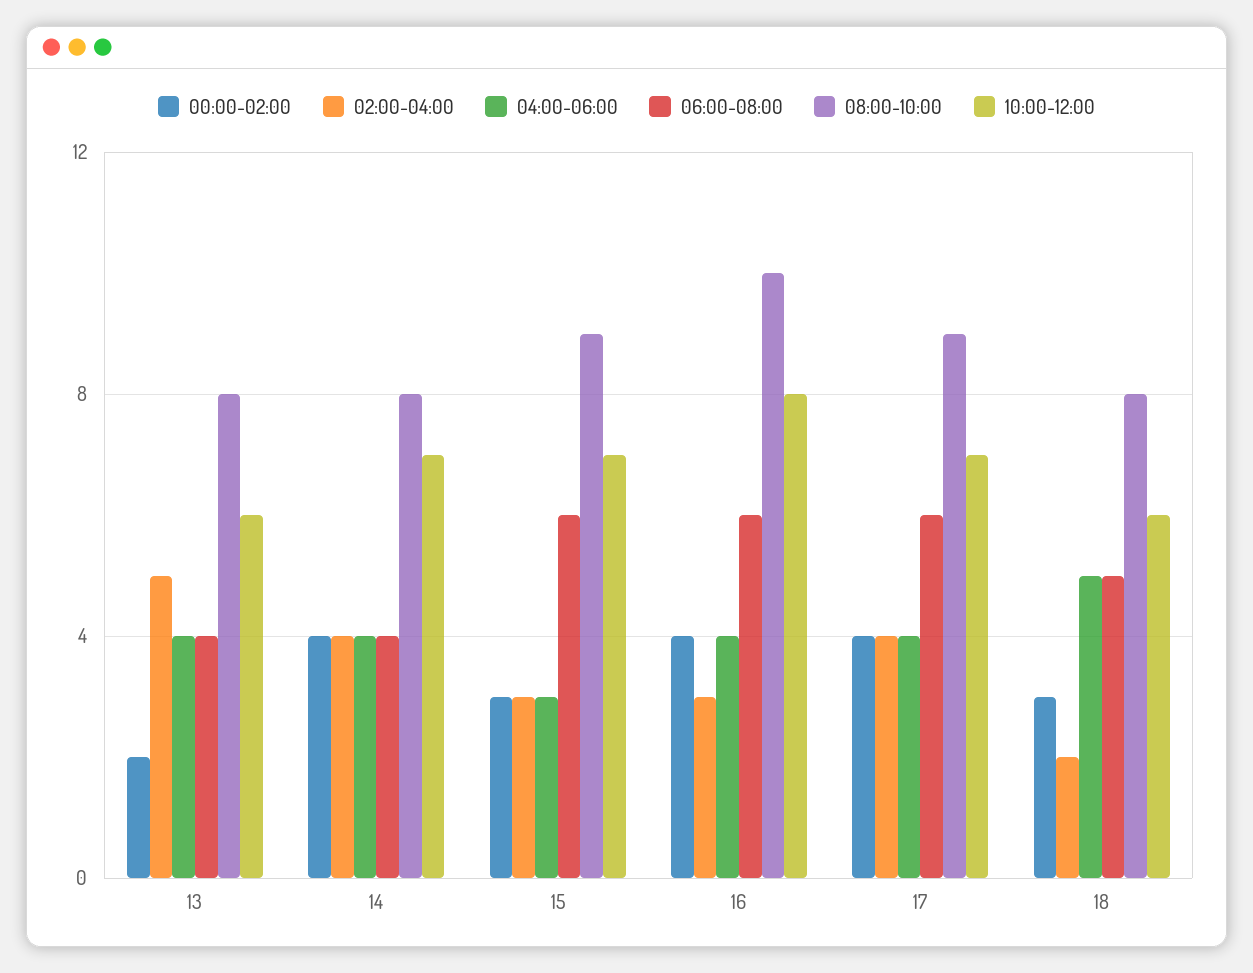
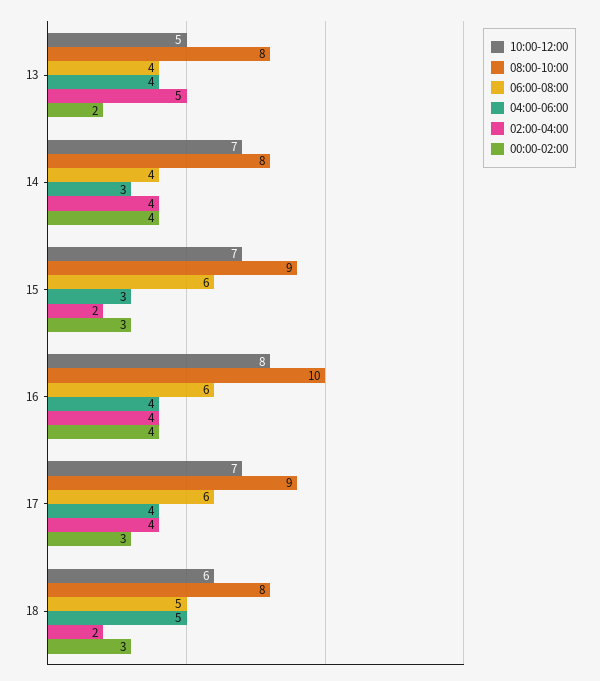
  {
    "00:00-02:00": {
      "13": 2,
      "14": 4,
      "15": 3,
      "16": 4,
-     "17": 4,
+     "17": 3,
      "18": 3
    },
    "02:00-04:00": {
      "13": 5,
      "14": 4,
-     "15": 3,
+     "15": 2,
-     "16": 3,
+     "16": 4,
      "17": 4,
      "18": 2
    },
    "04:00-06:00": {
      "13": 4,
-     "14": 4,
+     "14": 3,
      "15": 3,
      "16": 4,
      "17": 4,
      "18": 5
    },
    "06:00-08:00": {
      "13": 4,
      "14": 4,
      "15": 6,
      "16": 6,
      "17": 6,
      "18": 5
    },
    "08:00-10:00": {
      "13": 8,
      "14": 8,
      "15": 9,
      "16": 10,
      "17": 9,
      "18": 8
    },
    "10:00-12:00": {
-     "13": 6,
+     "13": 5,
      "14": 7,
      "15": 7,
      "16": 8,
      "17": 7,
      "18": 6
    }
  }

